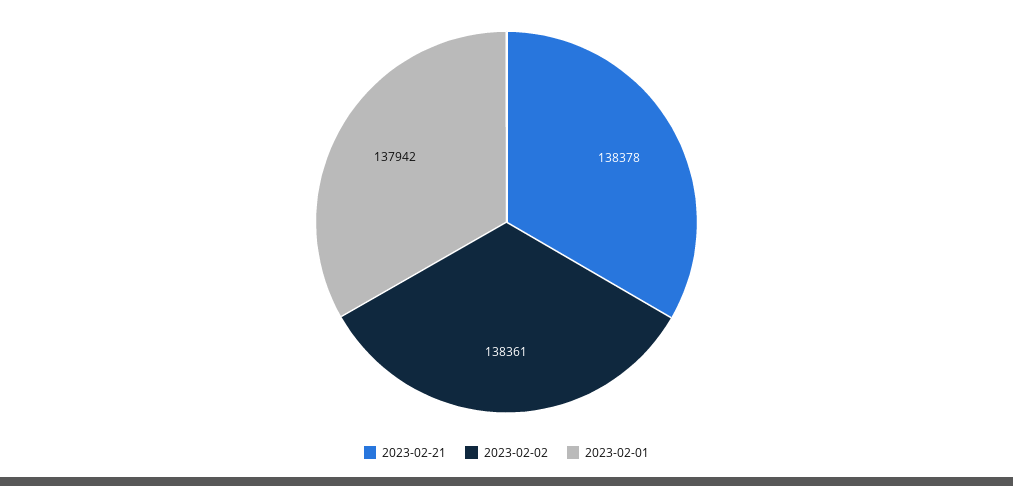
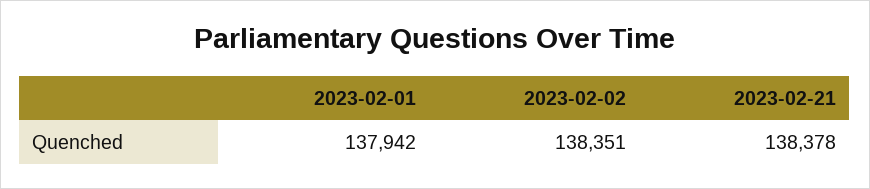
  {
    "2023-02-21": 138378,
-   "2023-02-02": 138361,
+   "2023-02-02": 138351,
    "2023-02-01": 137942
  }

